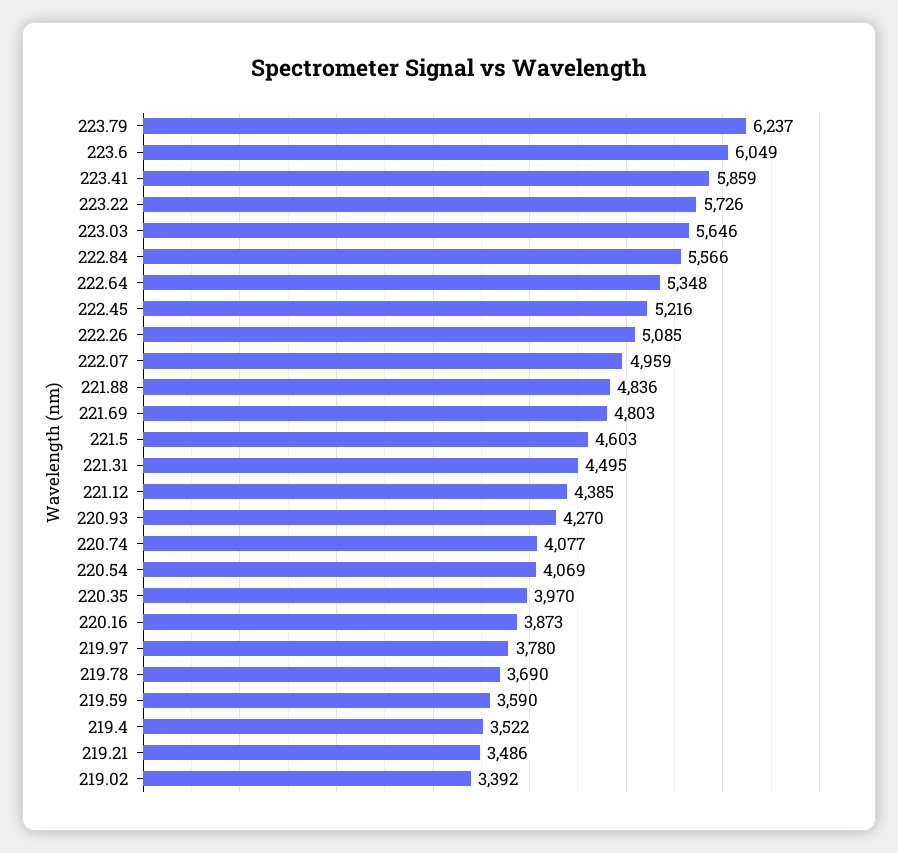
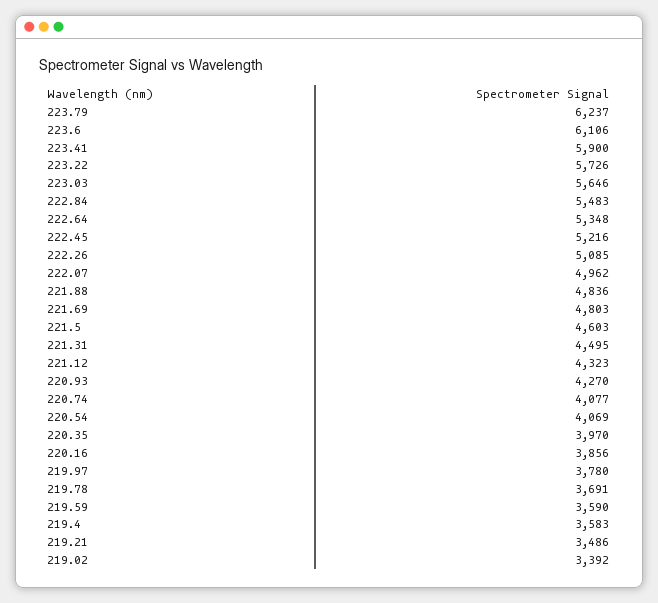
  {
    "223.79": 6237,
-   "223.6": 6049,
+   "223.6": 6106,
-   "223.41": 5859,
+   "223.41": 5900,
    "223.22": 5726,
    "223.03": 5646,
-   "222.84": 5566,
+   "222.84": 5483,
    "222.64": 5348,
    "222.45": 5216,
    "222.26": 5085,
-   "222.07": 4959,
+   "222.07": 4962,
    "221.88": 4836,
    "221.69": 4803,
    "221.5": 4603,
    "221.31": 4495,
-   "221.12": 4385,
+   "221.12": 4323,
    "220.93": 4270,
    "220.74": 4077,
    "220.54": 4069,
    "220.35": 3970,
-   "220.16": 3873,
+   "220.16": 3856,
    "219.97": 3780,
-   "219.78": 3690,
+   "219.78": 3691,
    "219.59": 3590,
-   "219.4": 3522,
+   "219.4": 3583,
    "219.21": 3486,
    "219.02": 3392
  }

